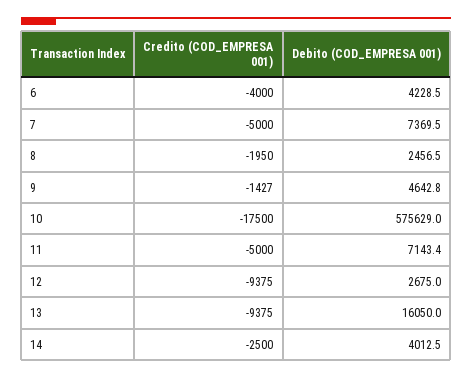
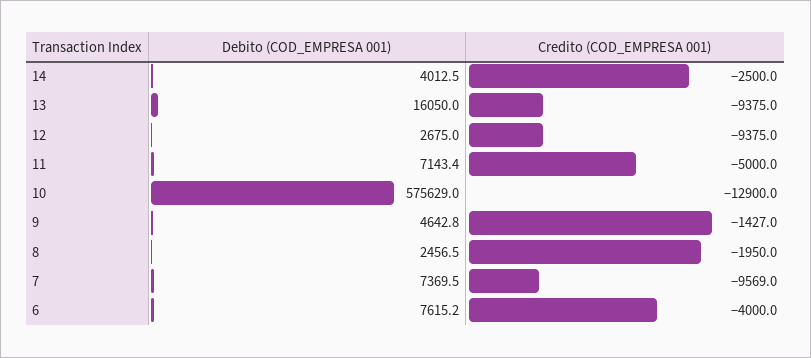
  {
    "Credito (COD_EMPRESA 001)": {
      "6": -4000,
-     "7": -5000,
+     "7": -9569,
      "8": -1950,
      "9": -1427,
-     "10": -17500,
+     "10": -12900,
      "11": -5000,
      "12": -9375,
      "13": -9375,
      "14": -2500
    },
    "Debito (COD_EMPRESA 001)": {
-     "6": 4228.5,
+     "6": 7615.2,
      "7": 7369.5,
      "8": 2456.5,
      "9": 4642.8,
      "10": 575629,
      "11": 7143.4,
      "12": 2675,
      "13": 16050,
      "14": 4012.5
    }
  }

